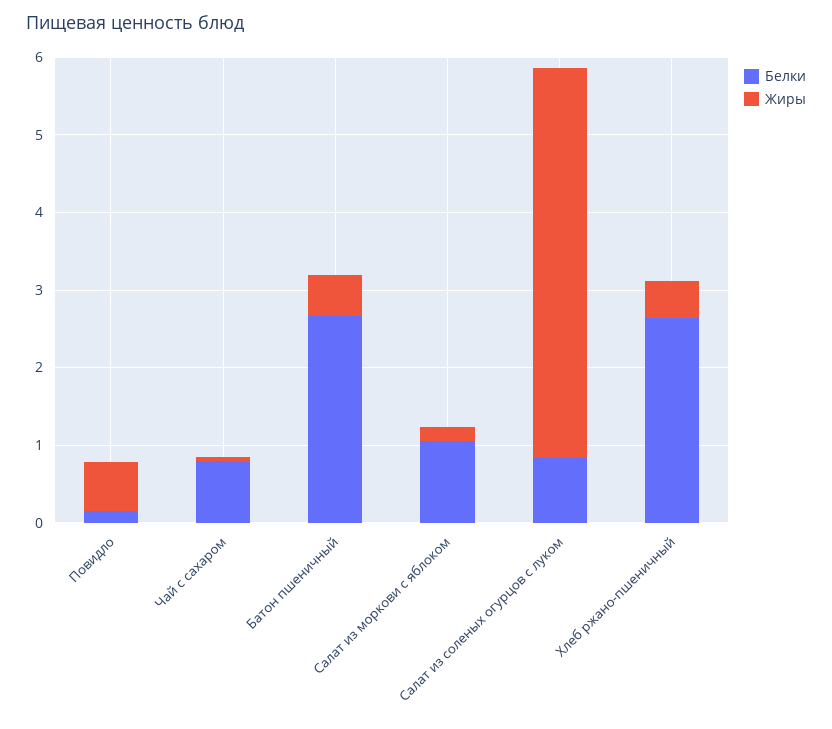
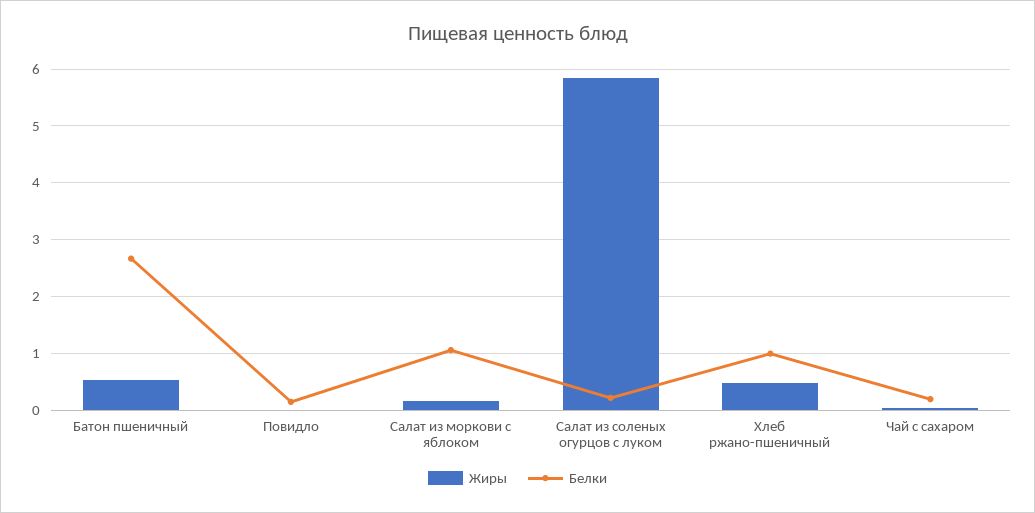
  {
    "Белки": {
      "Повидло": 0.2,
-     "Чай с сахаром": 0.8,
+     "Чай с сахаром": 0.2,
      "Батон пшеничный": 2.6,
      "Салат из моркови с яблоком": 1,
-     "Салат из соленых огурцов с луком": 0.8,
+     "Салат из соленых огурцов с луком": 0.2,
-     "Хлеб ржано-пшеничный": 2.6
+     "Хлеб ржано-пшеничный": 1
    },
    "Жиры": {
-     "Повидло": 0.6,
+     "Повидло": 0,
      "Чай с сахаром": 0,
      "Батон пшеничный": 0.6,
      "Салат из моркови с яблоком": 0.2,
-     "Салат из соленых огурцов с луком": 5,
+     "Салат из соленых огурцов с луком": 5.8,
      "Хлеб ржано-пшеничный": 0.4
    }
  }

